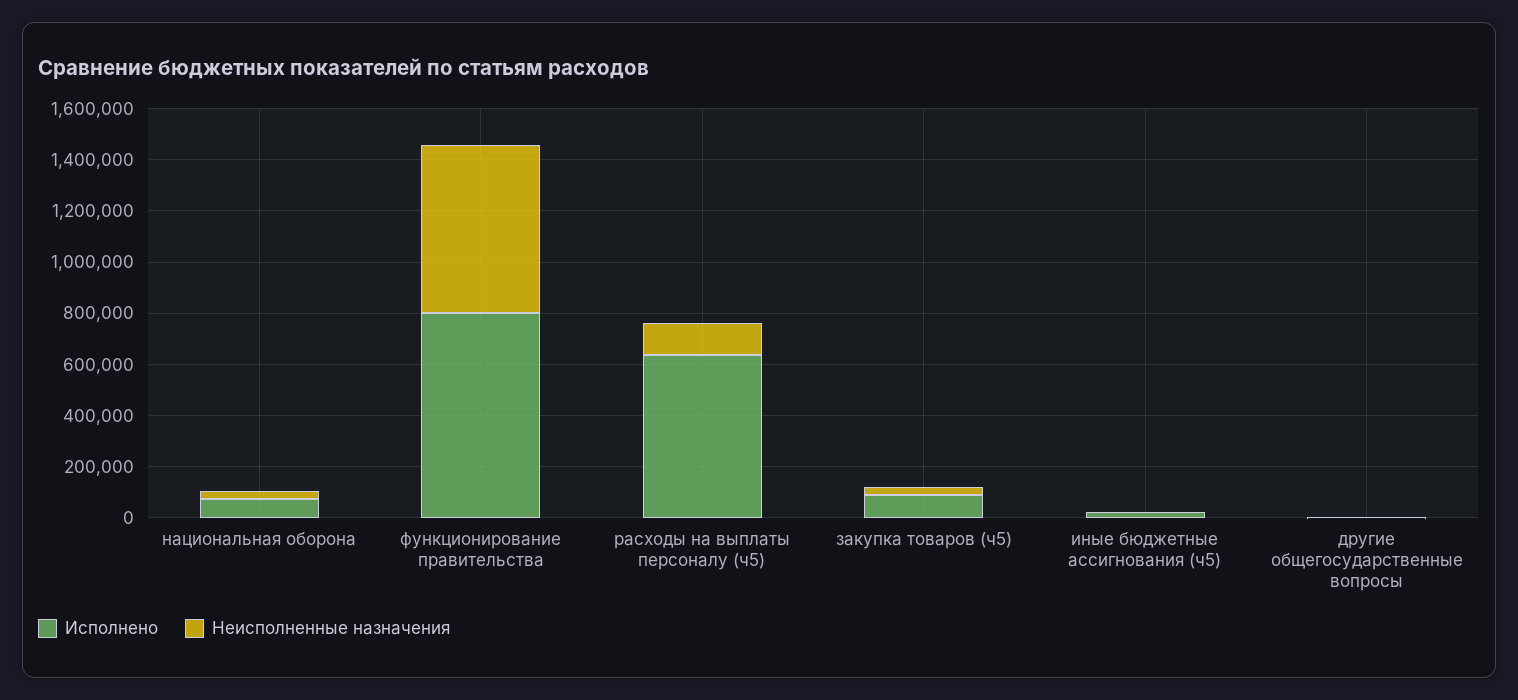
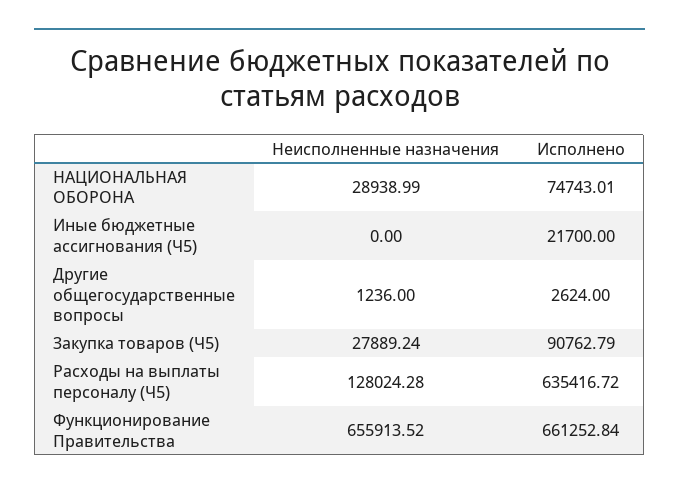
  {
    "Исполнено": {
      "национальная оборона": 74743.01,
-     "функционирование правительства": 800000,
+     "функционирование правительства": 661252.84,
      "расходы на выплаты персоналу (ч5)": 635416.72,
      "закупка товаров (ч5)": 90762.79,
      "иные бюджетные ассигнования (ч5)": 21700,
      "другие общегосударственные вопросы": 2624
    },
    "Неисполненные назначения": {
      "национальная оборона": 28938.99,
      "функционирование правительства": 655913.52,
      "расходы на выплаты персоналу (ч5)": 128024.28,
      "закупка товаров (ч5)": 27889.24,
      "иные бюджетные ассигнования (ч5)": 0,
      "другие общегосударственные вопросы": 1236
    }
  }

